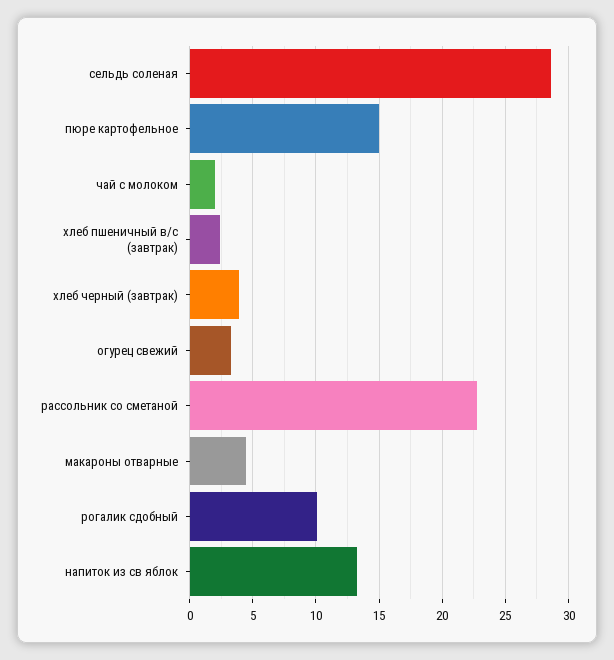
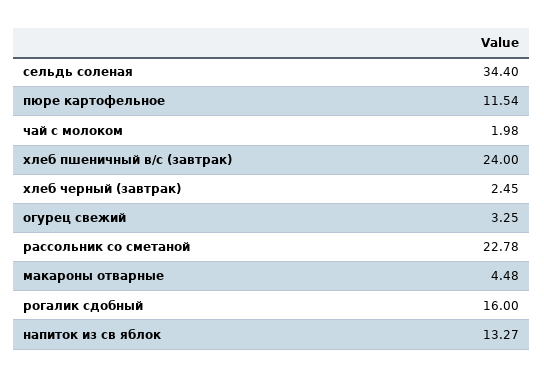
  {
-   "сельдь соленая": 28.5,
+   "сельдь соленая": 34.4,
-   "пюре картофельное": 15,
+   "пюре картофельное": 11.54,
    "чай с молоком": 1.98,
-   "хлеб пшеничный в/с (завтрак)": 2.5,
+   "хлеб пшеничный в/с (завтрак)": 24,
-   "хлеб черный (завтрак)": 4,
+   "хлеб черный (завтрак)": 2.45,
    "огурец свежий": 3.25,
    "рассольник со сметаной": 22.78,
    "макароны отварные": 4.48,
-   "рогалик сдобный": 10,
+   "рогалик сдобный": 16,
    "напиток из св яблок": 13.27
  }

